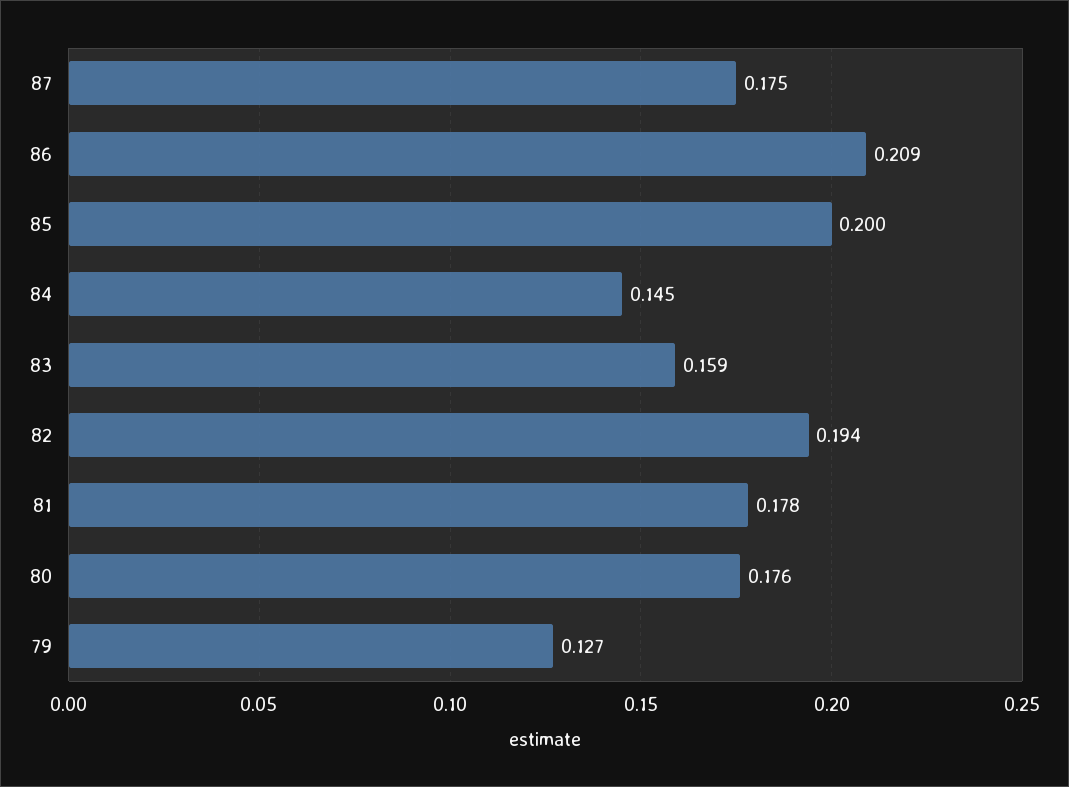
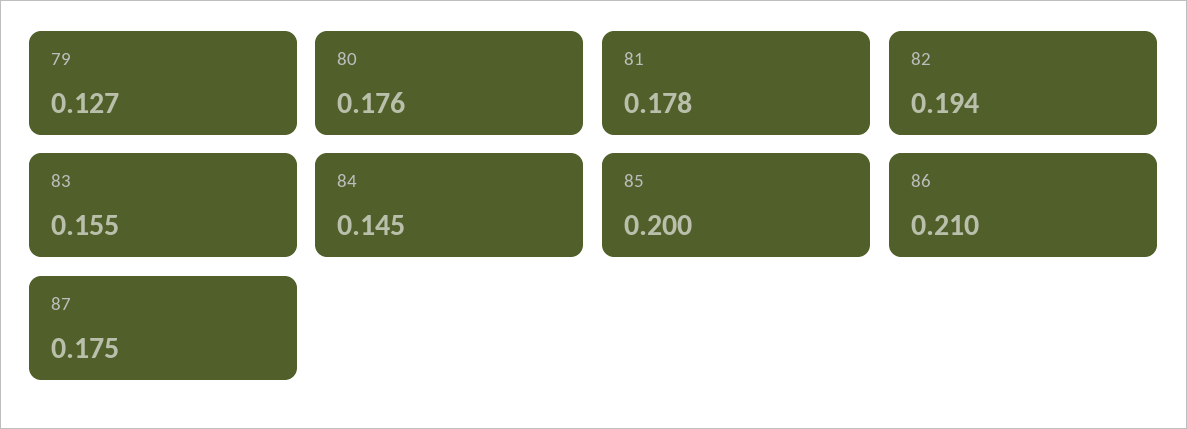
  {
    "87": 0.175,
-   "86": 0.209,
+   "86": 0.21,
    "85": 0.2,
    "84": 0.145,
-   "83": 0.159,
+   "83": 0.155,
    "82": 0.194,
    "81": 0.178,
    "80": 0.176,
    "79": 0.127
  }

